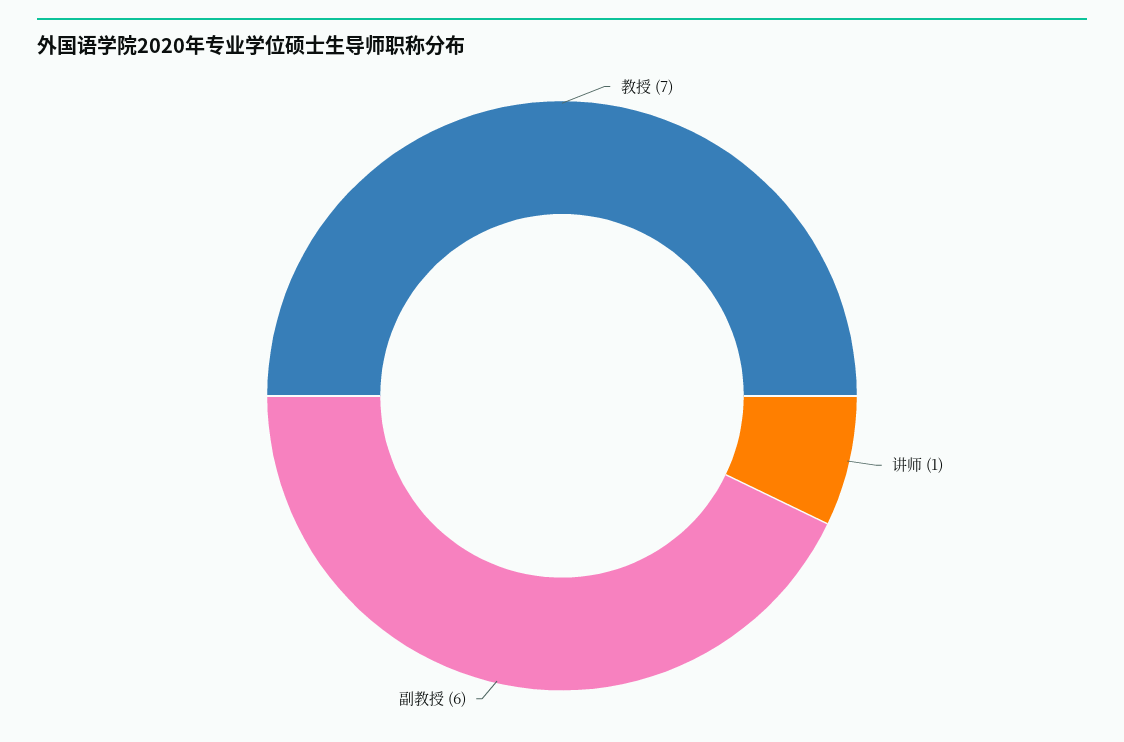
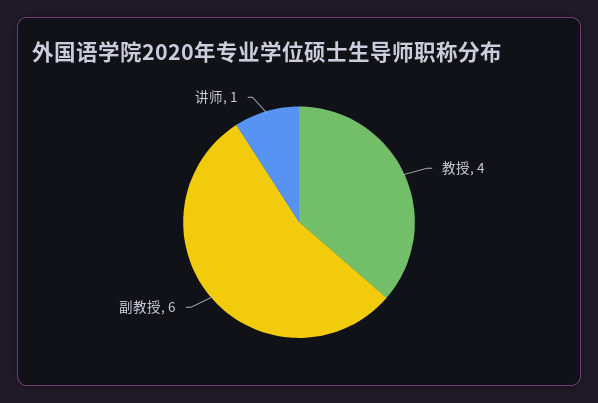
  {
-   "教授": 7,
+   "教授": 4,
    "讲师": 1,
    "副教授": 6
  }

